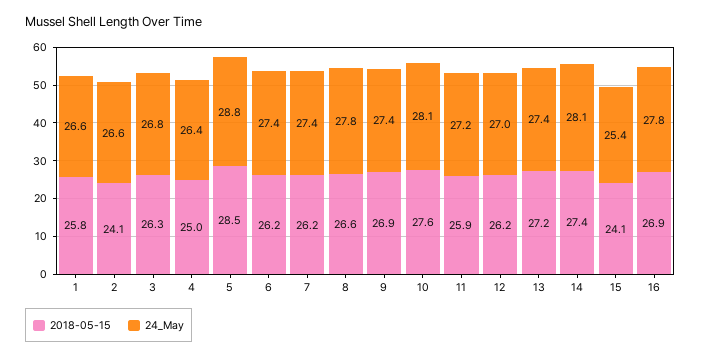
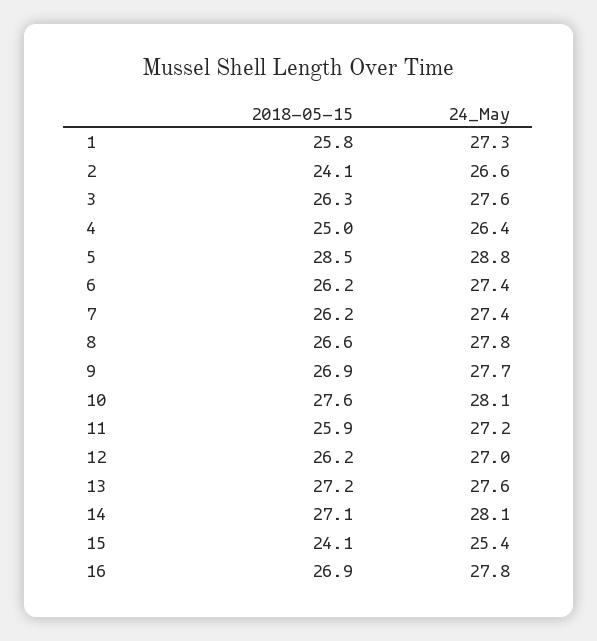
  {
    "2018-05-15": {
      "1": 25.8,
      "2": 24.1,
      "3": 26.3,
      "4": 25,
      "5": 28.5,
      "6": 26.2,
      "7": 26.2,
      "8": 26.6,
      "9": 26.9,
      "10": 27.6,
      "11": 25.9,
      "12": 26.2,
      "13": 27.2,
-     "14": 27.4,
+     "14": 27.1,
      "15": 24.1,
      "16": 26.9
    },
    "24_May": {
-     "1": 26.6,
+     "1": 27.3,
      "2": 26.6,
-     "3": 26.8,
+     "3": 27.6,
      "4": 26.4,
      "5": 28.8,
      "6": 27.4,
      "7": 27.4,
      "8": 27.8,
-     "9": 27.4,
+     "9": 27.7,
      "10": 28.1,
      "11": 27.2,
      "12": 27,
-     "13": 27.4,
+     "13": 27.6,
      "14": 28.1,
      "15": 25.4,
      "16": 27.8
    }
  }

